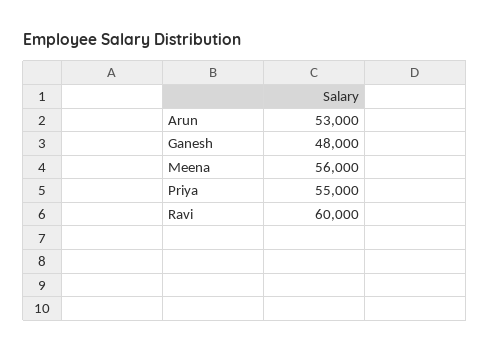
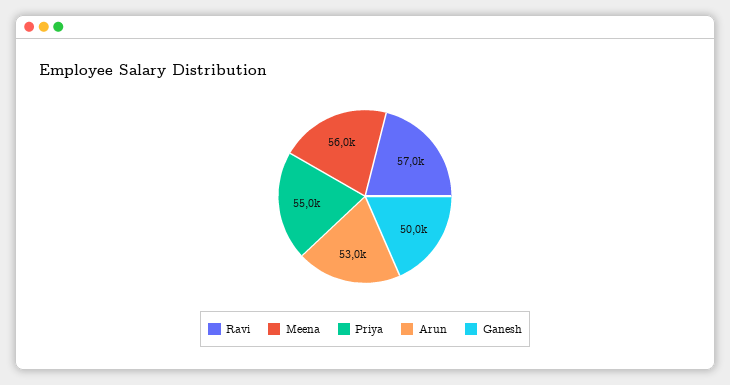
  {
    "Arun": 53000,
-   "Ganesh": 48000,
+   "Ganesh": 50000,
    "Meena": 56000,
    "Priya": 55000,
-   "Ravi": 60000
+   "Ravi": 57000
  }

